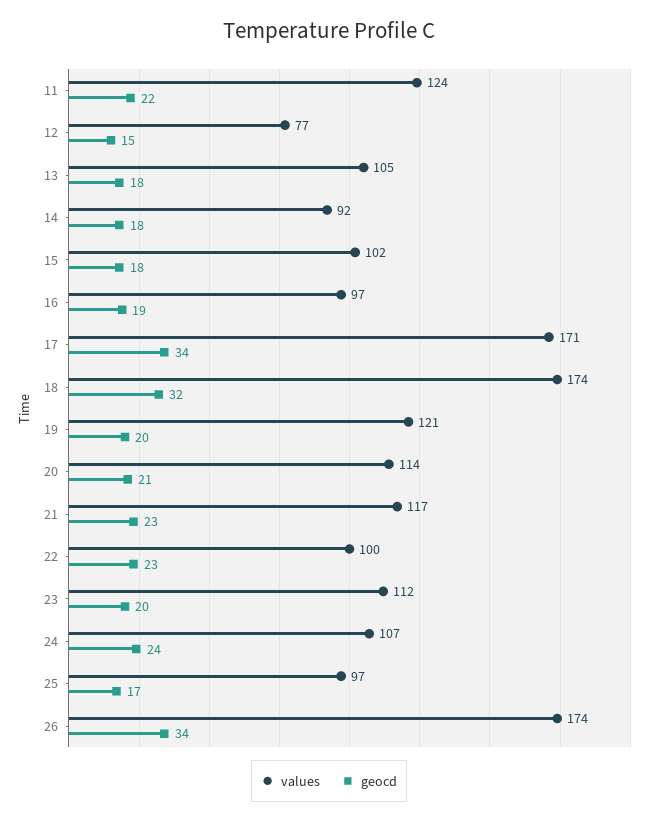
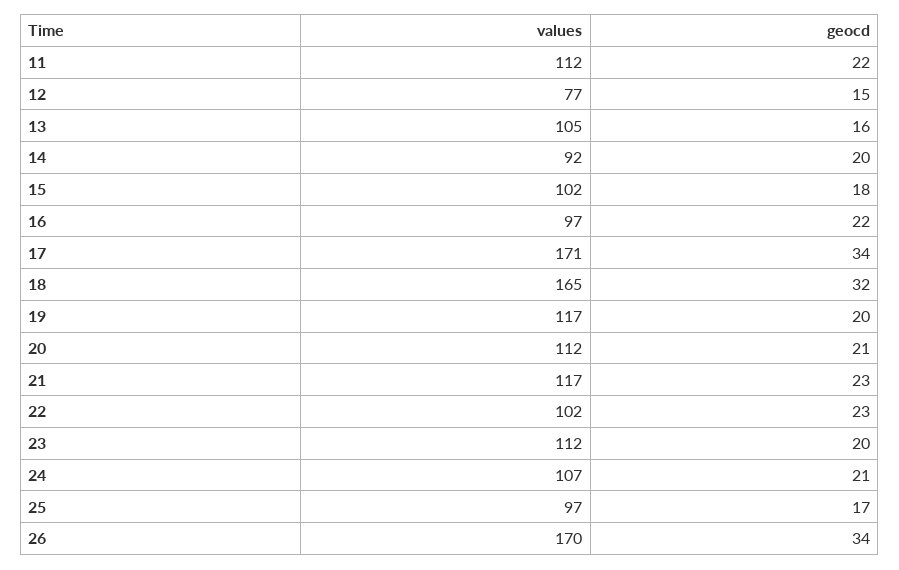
  {
    "values": {
-     "11": 124,
+     "11": 112,
      "12": 77,
      "13": 105,
      "14": 92,
      "15": 102,
      "16": 97,
      "17": 171,
-     "18": 174,
+     "18": 165,
-     "19": 121,
+     "19": 117,
-     "20": 114,
+     "20": 112,
      "21": 117,
-     "22": 100,
+     "22": 102,
      "23": 112,
      "24": 107,
      "25": 97,
-     "26": 174
+     "26": 170
    },
    "geocd": {
      "11": 22,
      "12": 15,
-     "13": 18,
+     "13": 16,
-     "14": 18,
+     "14": 20,
      "15": 18,
-     "16": 19,
+     "16": 22,
      "17": 34,
      "18": 32,
      "19": 20,
      "20": 21,
      "21": 23,
      "22": 23,
      "23": 20,
-     "24": 24,
+     "24": 21,
      "25": 17,
      "26": 34
    }
  }

